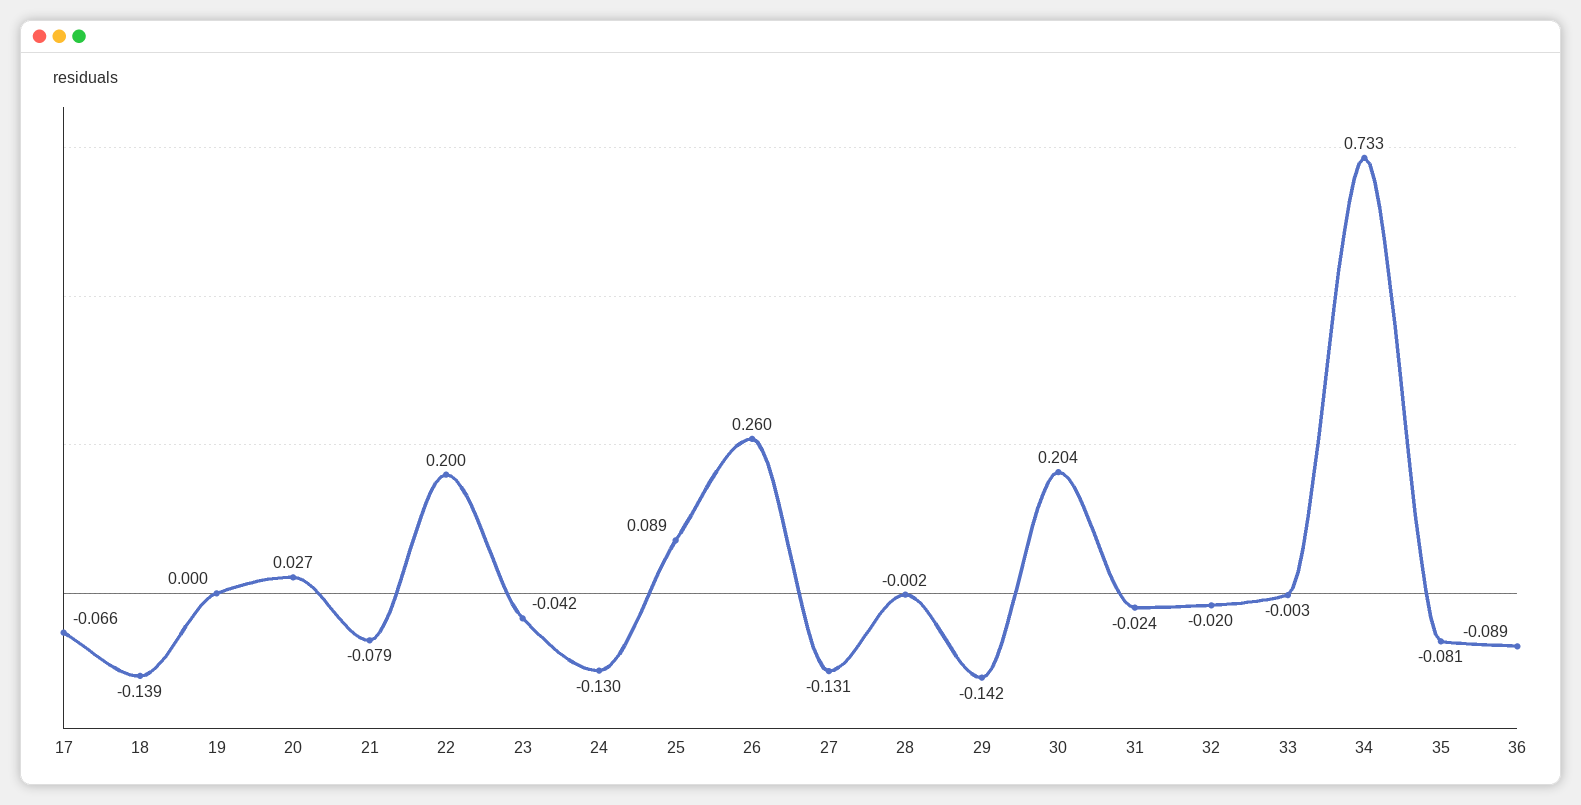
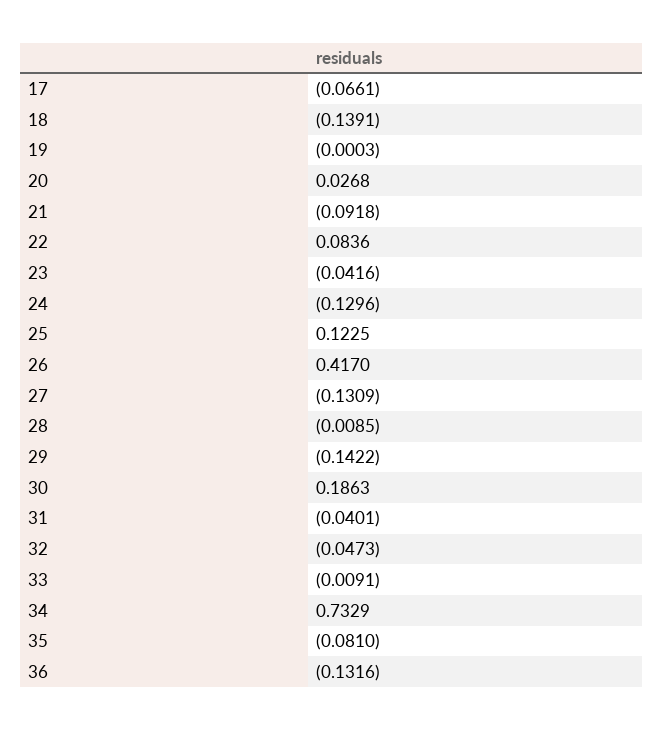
  {
    "17": -0.0661,
    "18": -0.1391,
    "19": -0.0003,
    "20": 0.0268,
-   "21": -0.079,
+   "21": -0.0918,
-   "22": 0.2,
+   "22": 0.0836,
    "23": -0.0416,
    "24": -0.1296,
-   "25": 0.089,
+   "25": 0.1225,
-   "26": 0.26,
+   "26": 0.417,
    "27": -0.1309,
-   "28": -0.002,
+   "28": -0.0085,
    "29": -0.1422,
-   "30": 0.204,
+   "30": 0.1863,
-   "31": -0.024,
+   "31": -0.0401,
-   "32": -0.02,
+   "32": -0.0473,
-   "33": -0.003,
+   "33": -0.0091,
    "34": 0.7329,
    "35": -0.081,
-   "36": -0.089
+   "36": -0.1316
  }

